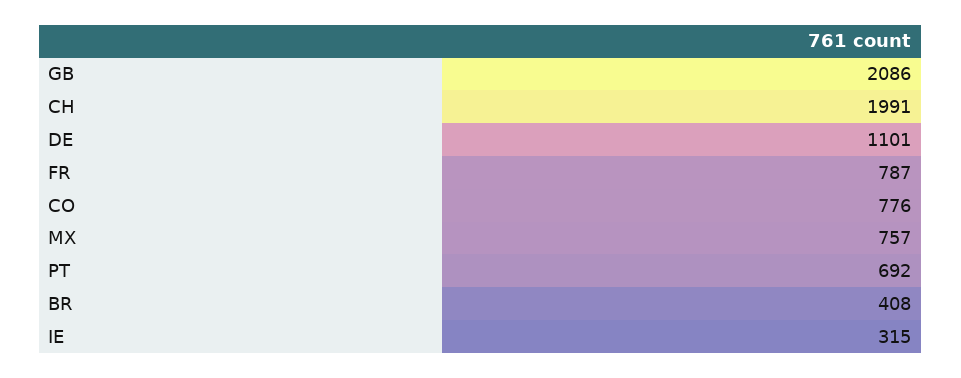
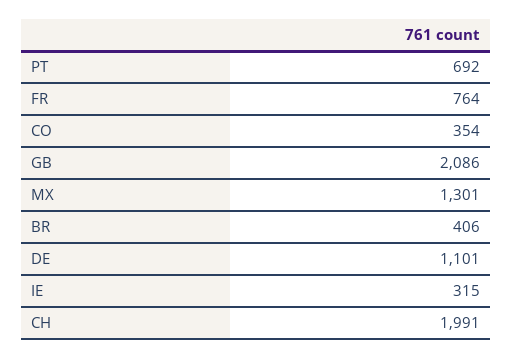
  {
    "GB": 2086,
    "CH": 1991,
    "DE": 1101,
-   "FR": 787,
+   "FR": 764,
-   "CO": 776,
+   "CO": 354,
-   "MX": 757,
+   "MX": 1301,
    "PT": 692,
-   "BR": 408,
+   "BR": 406,
    "IE": 315
  }

